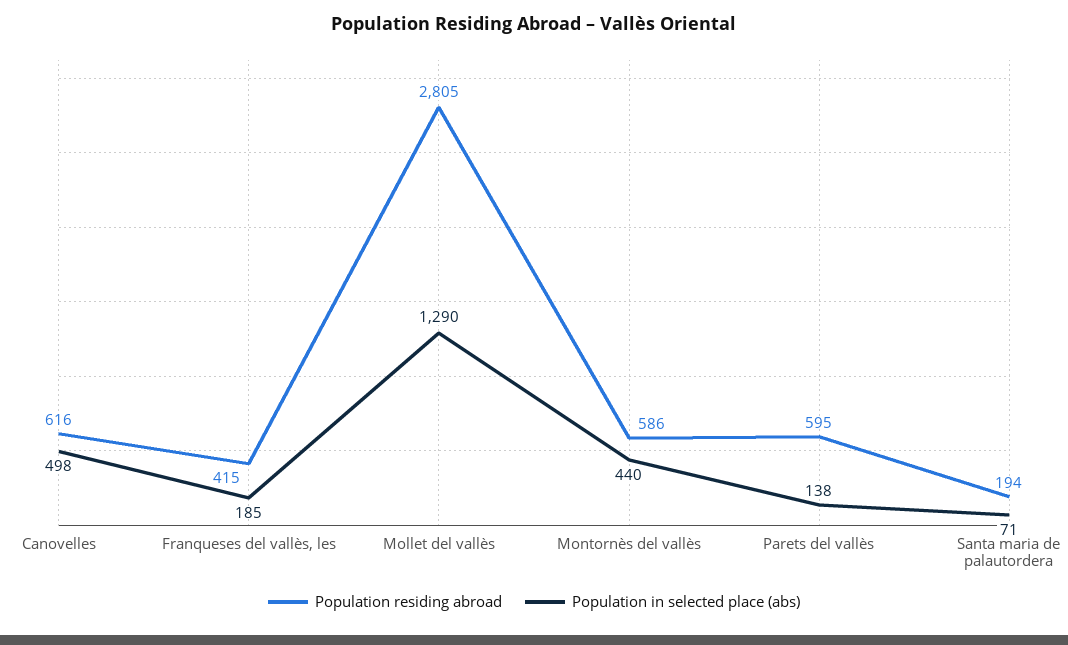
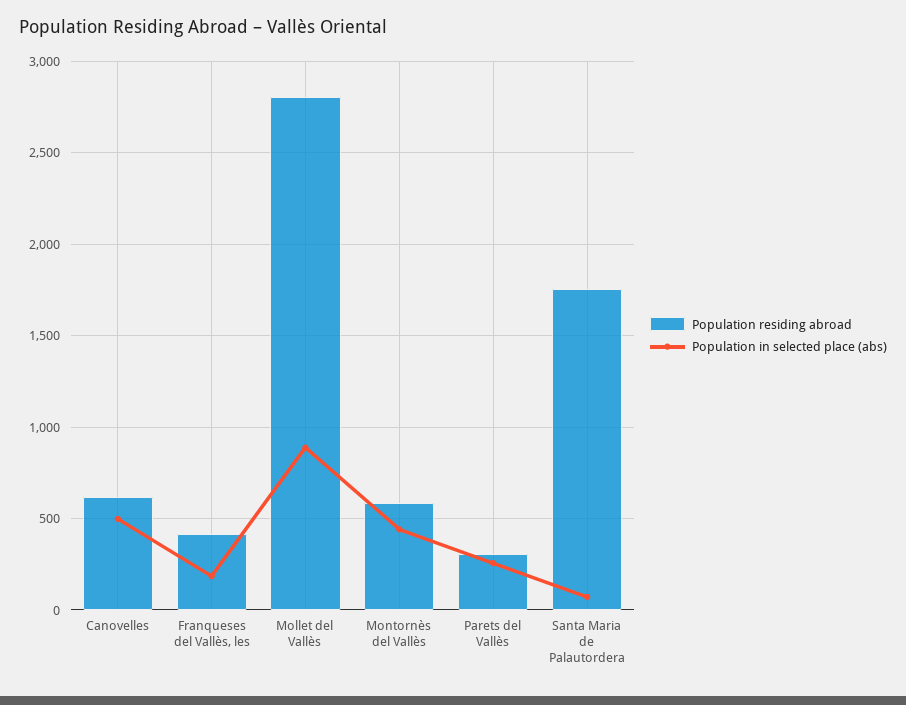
  {
    "Population residing abroad": {
      "Canovelles": 616,
      "Franqueses del vallès, les": 415,
      "Mollet del vallès": 2805,
      "Montornès del vallès": 586,
-     "Parets del vallès": 595,
+     "Parets del vallès": 300,
-     "Santa maria de palautordera": 194
+     "Santa maria de palautordera": 1750
    },
    "Population in selected place (abs)": {
      "Canovelles": 498,
      "Franqueses del vallès, les": 185,
-     "Mollet del vallès": 1290,
+     "Mollet del vallès": 900,
      "Montornès del vallès": 440,
-     "Parets del vallès": 138,
+     "Parets del vallès": 250,
      "Santa maria de palautordera": 71
    }
  }

